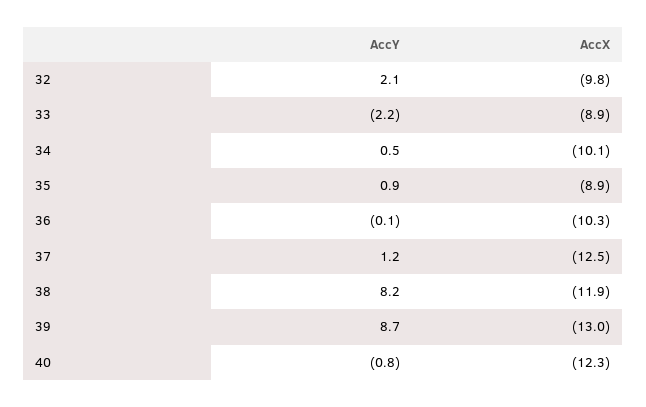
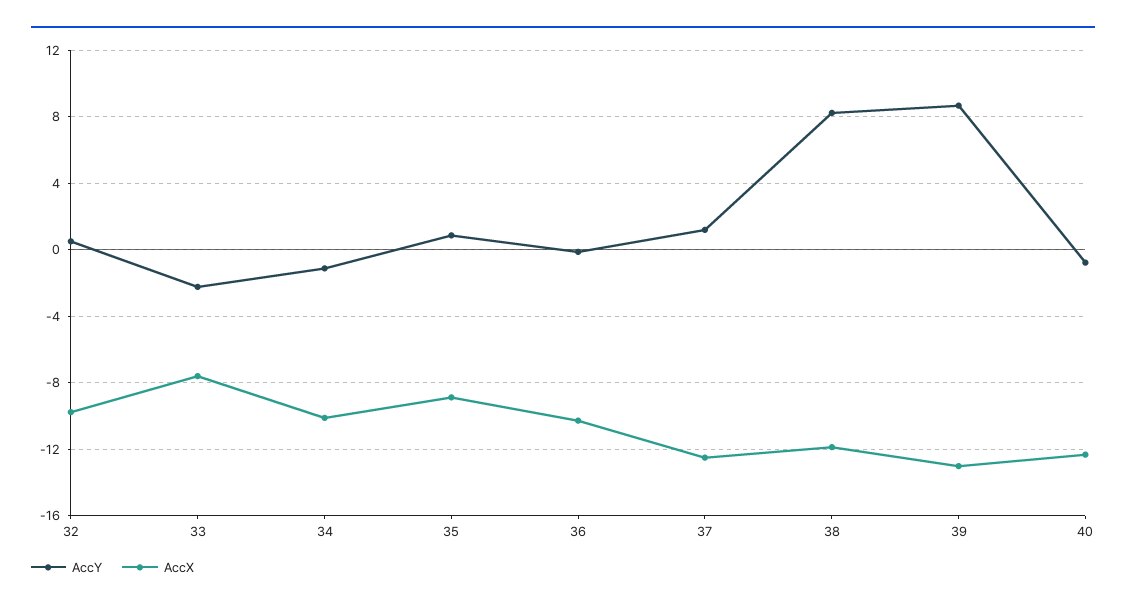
  {
    "AccY": {
-     "32": 2.1,
+     "32": 0.5,
      "33": -2.2,
-     "34": 0.5,
+     "34": -1,
      "35": 0.9,
      "36": -0.1,
      "37": 1.2,
      "38": 8.2,
      "39": 8.7,
      "40": -0.8
    },
    "AccX": {
      "32": -9.8,
-     "33": -8.9,
+     "33": -7.5,
      "34": -10.1,
      "35": -8.9,
      "36": -10.3,
      "37": -12.5,
      "38": -11.9,
      "39": -13,
      "40": -12.3
    }
  }

